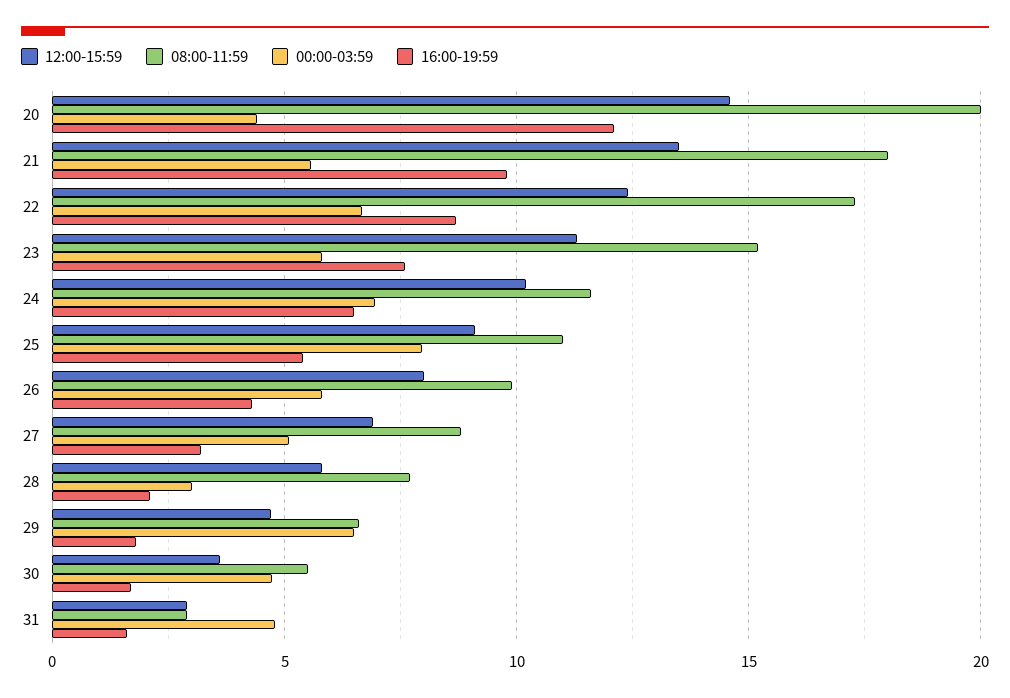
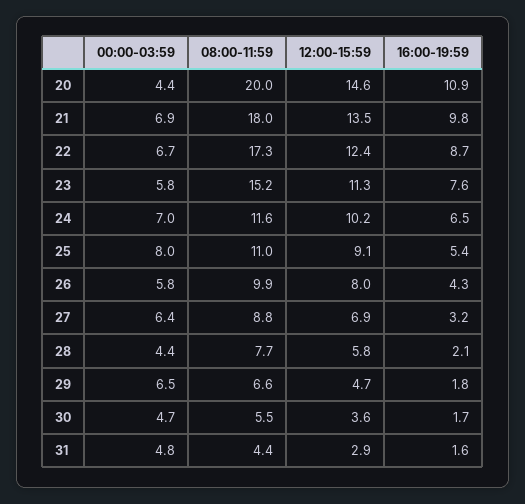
  {
    "12:00-15:59": {
      "20": 14.6,
      "21": 13.5,
      "22": 12.4,
      "23": 11.3,
      "24": 10.2,
      "25": 9.1,
      "26": 8,
      "27": 6.9,
      "28": 5.8,
      "29": 4.7,
      "30": 3.6,
      "31": 2.9
    },
    "08:00-11:59": {
      "20": 20,
      "21": 18,
      "22": 17.3,
      "23": 15.2,
      "24": 11.6,
      "25": 11,
      "26": 9.9,
      "27": 8.8,
      "28": 7.7,
      "29": 6.6,
      "30": 5.5,
-     "31": 3
+     "31": 4.4
    },
    "00:00-03:59": {
      "20": 4.4,
-     "21": 5.5,
+     "21": 6.9,
      "22": 6.7,
      "23": 5.8,
      "24": 7,
      "25": 8,
      "26": 5.8,
-     "27": 5,
+     "27": 6.4,
-     "28": 3,
+     "28": 4.4,
      "29": 6.5,
      "30": 4.7,
      "31": 4.8
    },
    "16:00-19:59": {
-     "20": 12,
+     "20": 10.9,
      "21": 9.8,
      "22": 8.7,
      "23": 7.6,
      "24": 6.5,
      "25": 5.4,
      "26": 4.3,
      "27": 3.2,
      "28": 2.1,
      "29": 1.8,
      "30": 1.7,
      "31": 1.6
    }
  }

